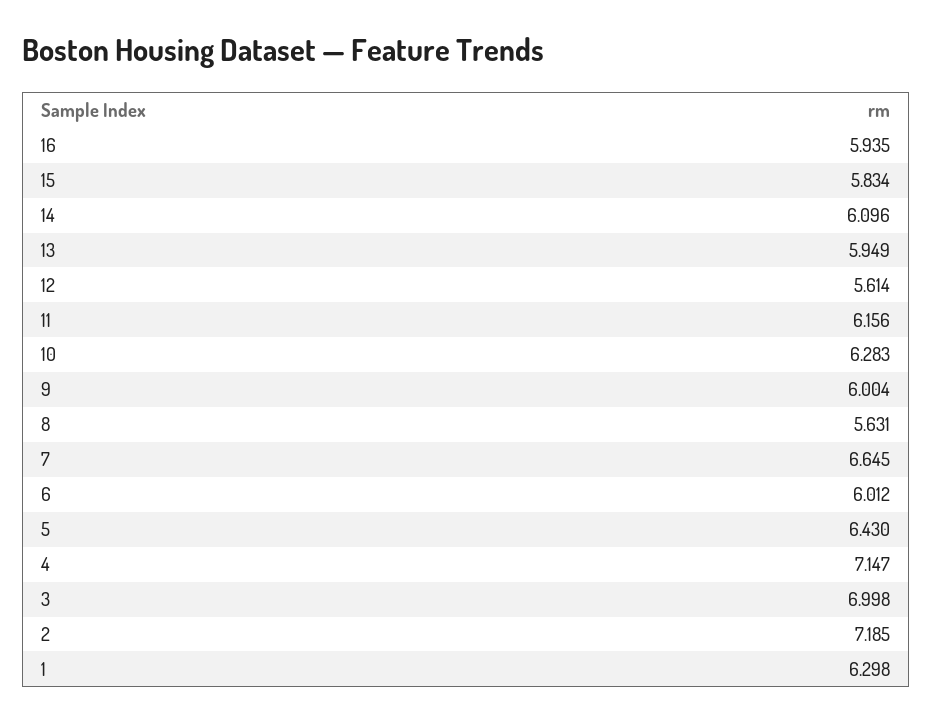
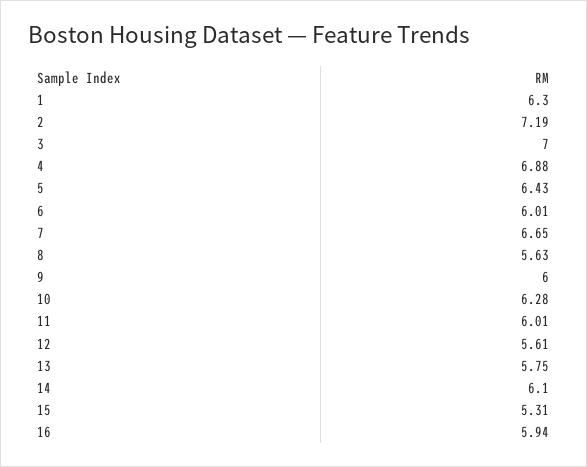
  {
    "16": 5.935,
-   "15": 5.834,
+   "15": 5.31,
    "14": 6.096,
-   "13": 5.949,
+   "13": 5.75,
    "12": 5.614,
-   "11": 6.156,
+   "11": 6.01,
    "10": 6.283,
    "9": 6.004,
    "8": 5.631,
    "7": 6.645,
    "6": 6.012,
    "5": 6.43,
-   "4": 7.147,
+   "4": 6.88,
    "3": 6.998,
    "2": 7.185,
    "1": 6.298
  }

